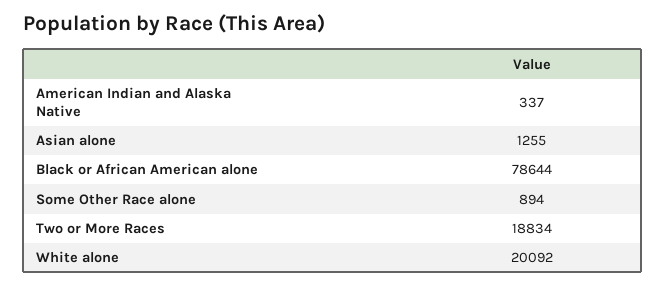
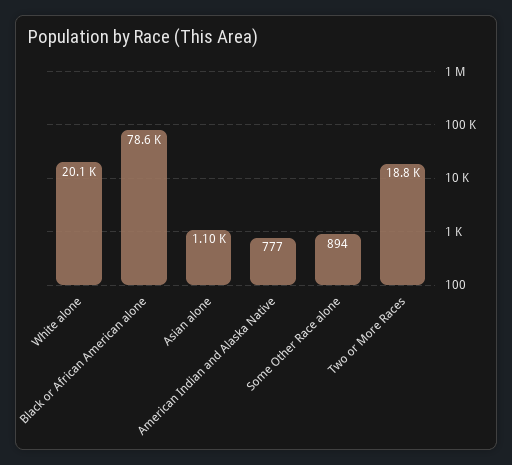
  {
-   "American Indian and Alaska Native": 337,
+   "American Indian and Alaska Native": 777,
-   "Asian alone": 1255,
+   "Asian alone": 1100,
    "Black or African American alone": 78644,
    "Some Other Race alone": 894,
    "Two or More Races": 18834,
    "White alone": 20092
  }

